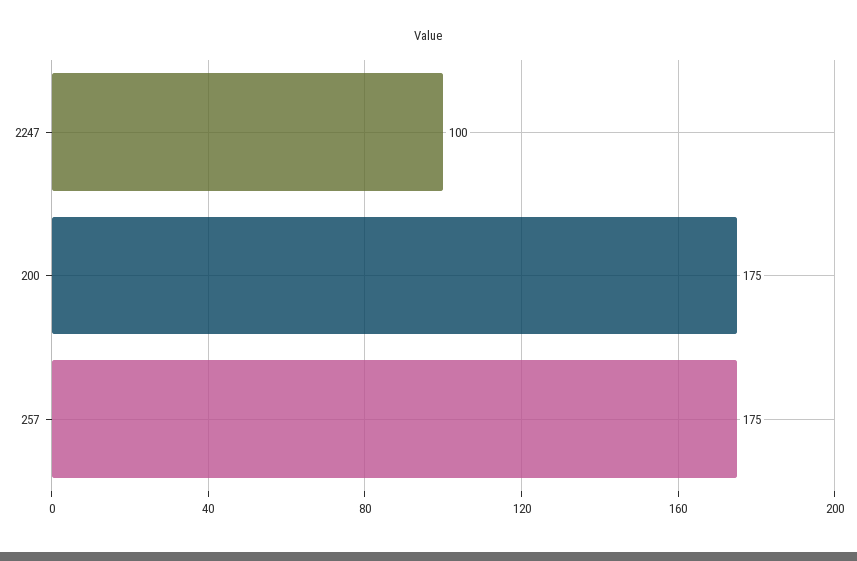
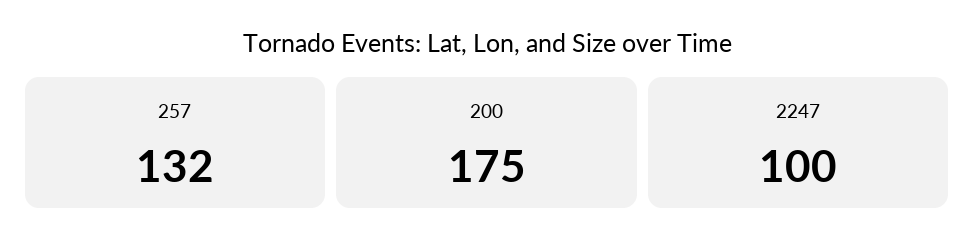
  {
    "2247": 100,
    "200": 175,
-   "257": 175
+   "257": 132
  }

